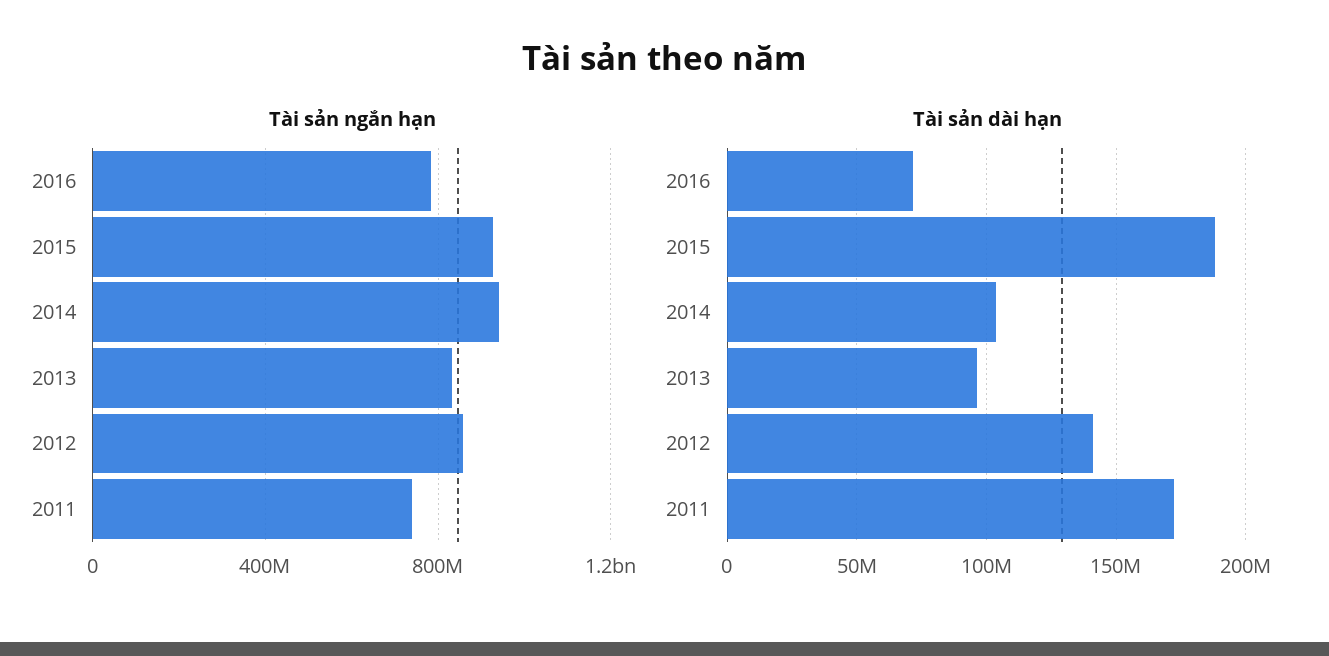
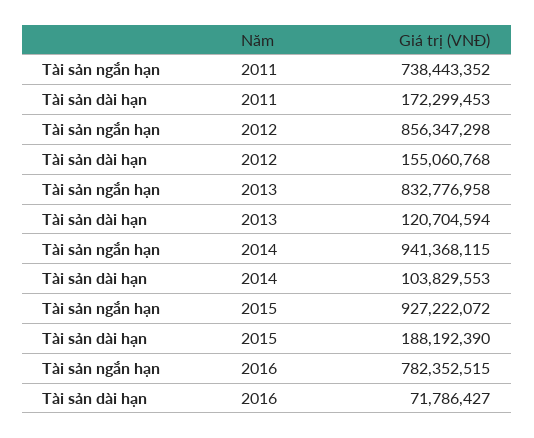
  {
    "Tài sản ngắn hạn": {
      "2016": 782352515,
      "2015": 927222072,
      "2014": 941368115,
      "2013": 832776958,
      "2012": 856347298,
      "2011": 738443352
    },
    "Tài sản dài hạn": {
      "2016": 71786427,
      "2015": 188192390,
      "2014": 103829553,
-     "2013": 95000000,
+     "2013": 120704594,
-     "2012": 140000000,
+     "2012": 155060768,
      "2011": 172299453
    }
  }

